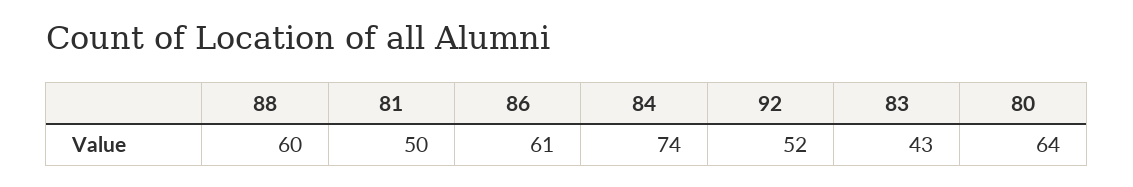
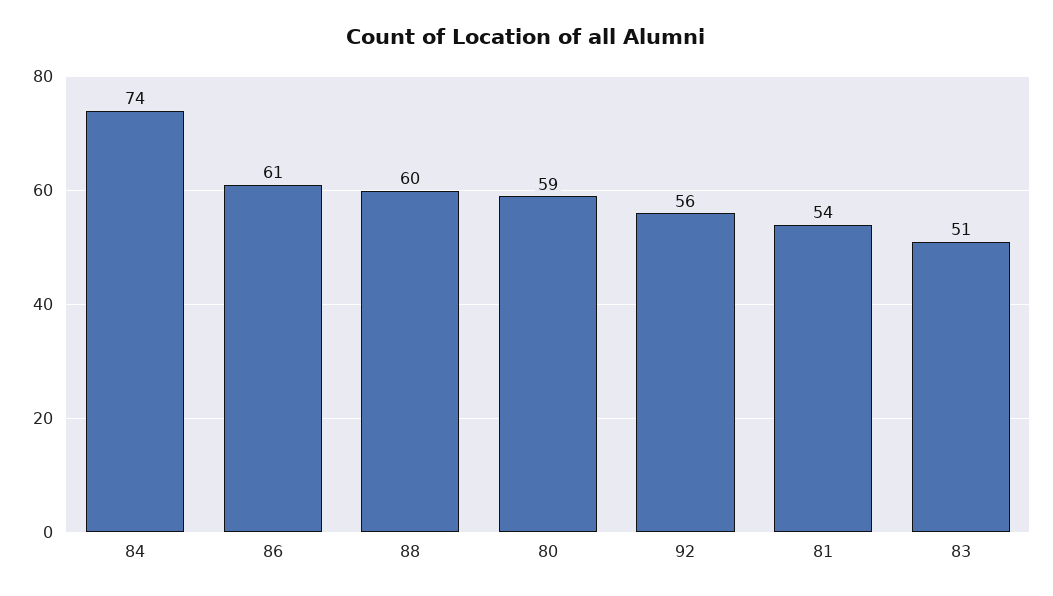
  {
    "88": 60,
-   "81": 50,
+   "81": 54,
    "86": 61,
    "84": 74,
-   "92": 52,
+   "92": 56,
-   "83": 43,
+   "83": 51,
-   "80": 64
+   "80": 59
  }

